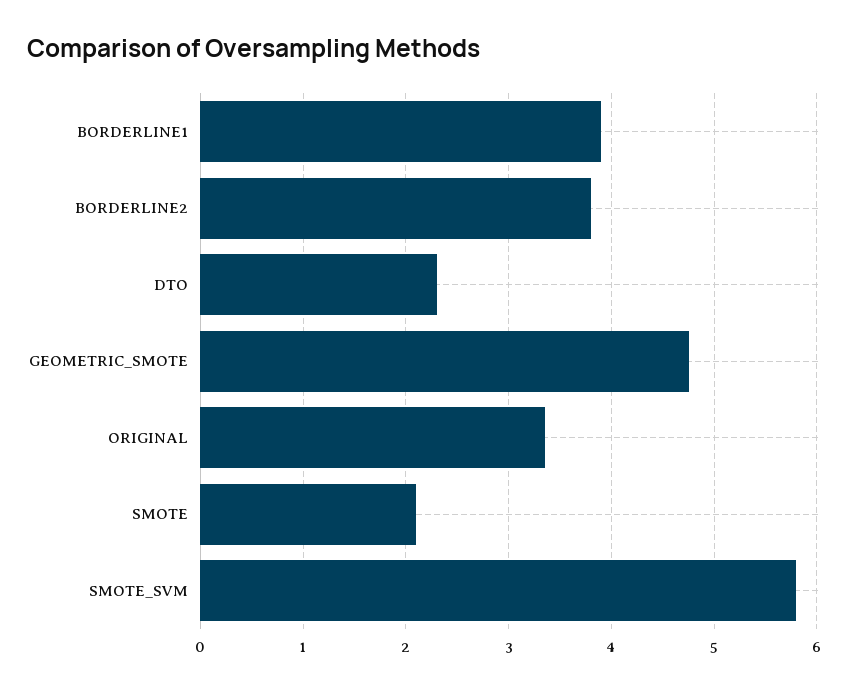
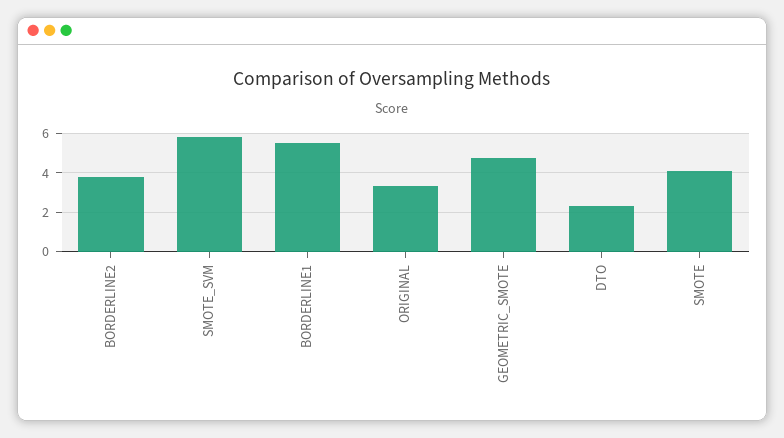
  {
-   "BORDERLINE1": 3.9,
+   "BORDERLINE1": 5.5,
    "BORDERLINE2": 3.8,
    "DTO": 2.3,
    "GEOMETRIC_SMOTE": 4.8,
    "ORIGINAL": 3.4,
-   "SMOTE": 2.1,
+   "SMOTE": 4,
    "SMOTE_SVM": 5.8
  }

